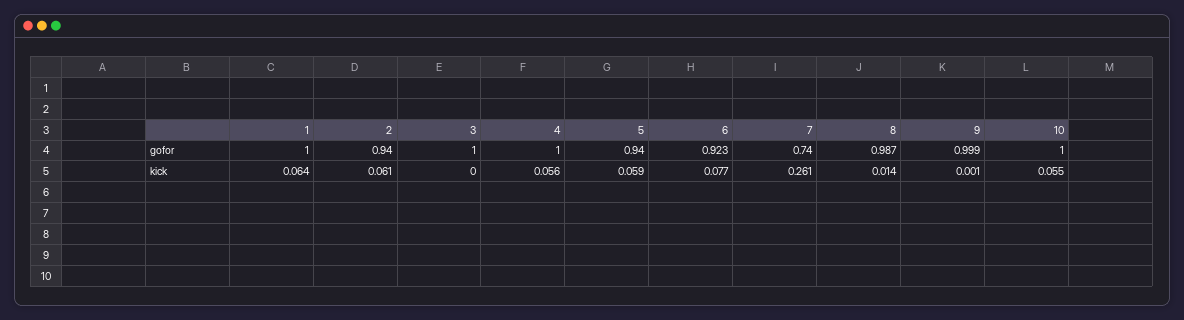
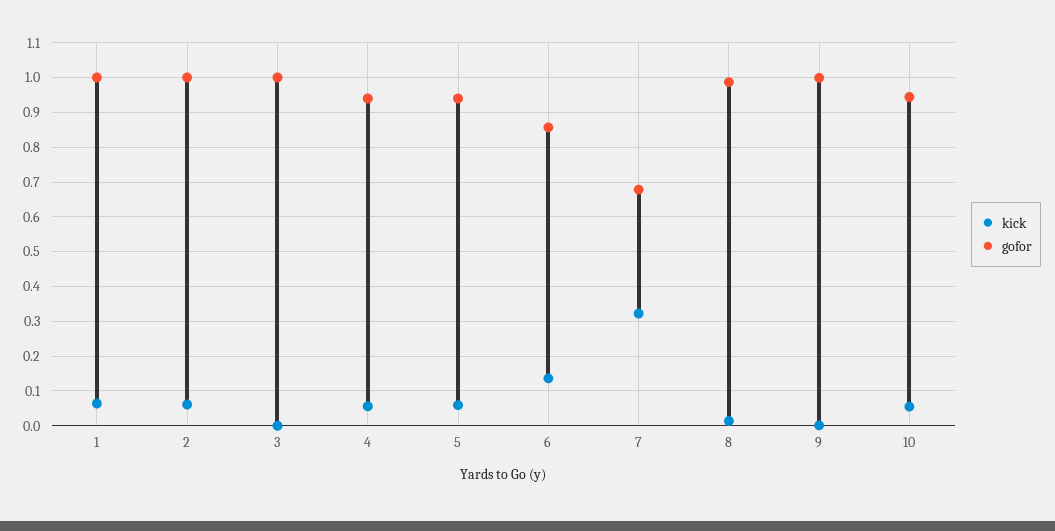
  {
    "gofor": {
      "1": 1,
-     "2": 0.94,
+     "2": 1,
      "3": 1,
-     "4": 1,
+     "4": 0.94,
      "5": 0.94,
-     "6": 0.923,
+     "6": 0.86,
-     "7": 0.74,
+     "7": 0.68,
      "8": 0.987,
      "9": 0.999,
-     "10": 1
+     "10": 0.94
    },
    "kick": {
      "1": 0.064,
      "2": 0.061,
      "3": 0,
      "4": 0.056,
      "5": 0.059,
-     "6": 0.077,
+     "6": 0.14,
-     "7": 0.261,
+     "7": 0.32,
      "8": 0.014,
      "9": 0.001,
      "10": 0.055
    }
  }

